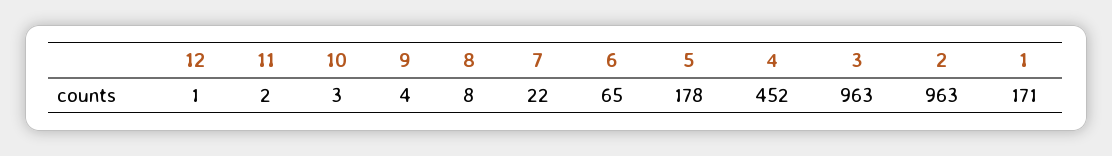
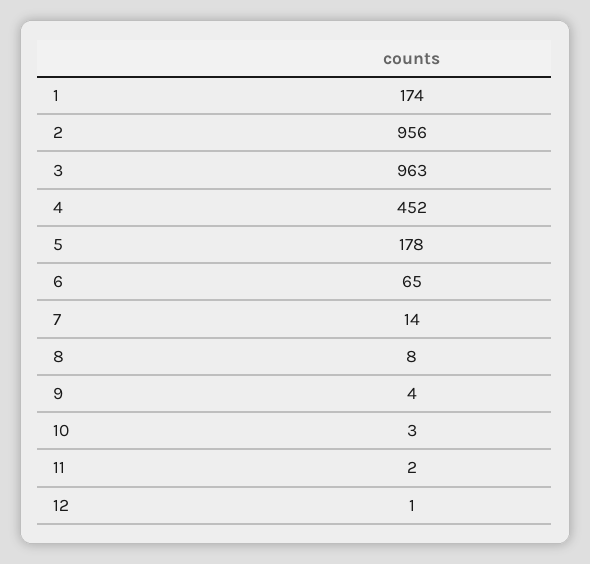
  {
    "12": 1,
    "11": 2,
    "10": 3,
    "9": 4,
    "8": 8,
-   "7": 22,
+   "7": 14,
    "6": 65,
    "5": 178,
    "4": 452,
    "3": 963,
-   "2": 963,
+   "2": 956,
-   "1": 171
+   "1": 174
  }

